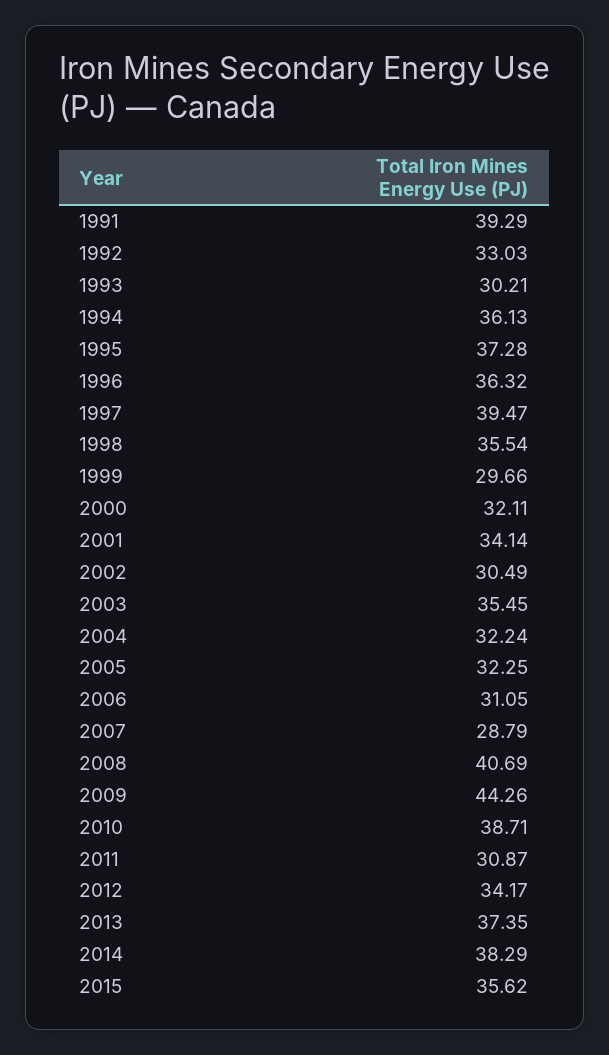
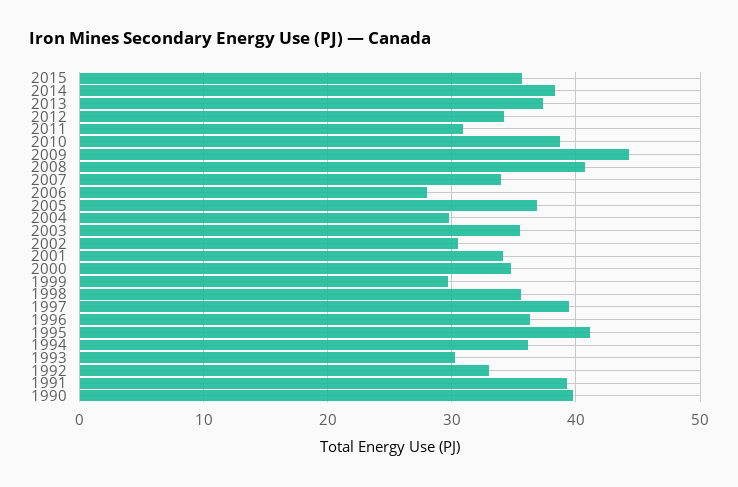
  {
    "1991": 39.29,
    "1992": 33.03,
    "1993": 30.21,
    "1994": 36.13,
-   "1995": 37.28,
+   "1995": 41,
    "1996": 36.32,
    "1997": 39.47,
    "1998": 35.54,
    "1999": 29.66,
-   "2000": 32.11,
+   "2000": 35,
    "2001": 34.14,
    "2002": 30.49,
    "2003": 35.45,
-   "2004": 32.24,
+   "2004": 30,
-   "2005": 32.25,
+   "2005": 37,
-   "2006": 31.05,
+   "2006": 28,
-   "2007": 28.79,
+   "2007": 34,
    "2008": 40.69,
    "2009": 44.26,
    "2010": 38.71,
    "2011": 30.87,
    "2012": 34.17,
    "2013": 37.35,
    "2014": 38.29,
-   "2015": 35.62
+   "2015": 35.62,
+   "1990": 40
  }

